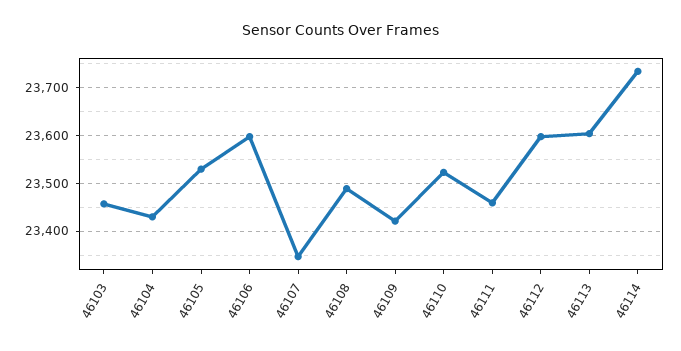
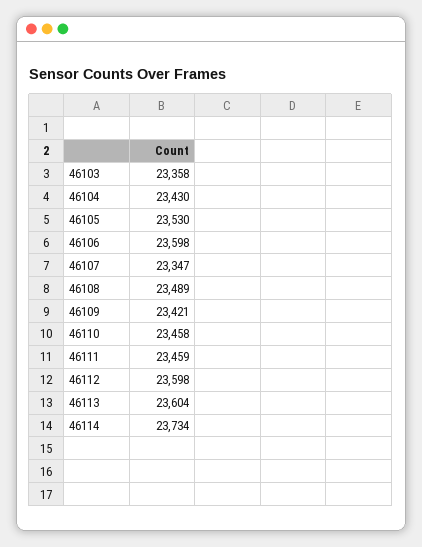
  {
-   "46103": 23460,
+   "46103": 23358,
    "46104": 23430,
    "46105": 23530,
    "46106": 23598,
    "46107": 23347,
    "46108": 23489,
    "46109": 23421,
-   "46110": 23520,
+   "46110": 23458,
    "46111": 23459,
    "46112": 23598,
    "46113": 23604,
    "46114": 23734
  }

